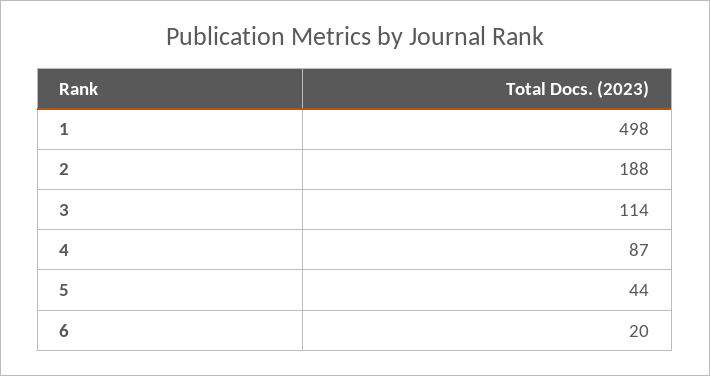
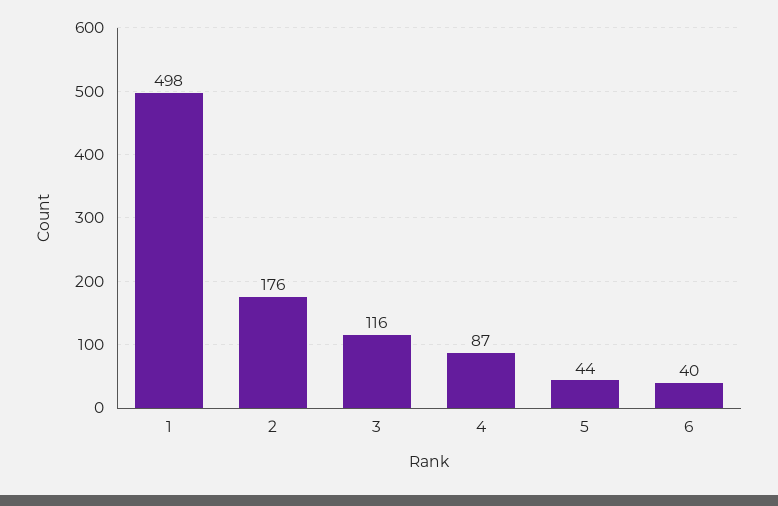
  {
    "1": 498,
-   "2": 188,
+   "2": 176,
-   "3": 114,
+   "3": 116,
    "4": 87,
    "5": 44,
-   "6": 20
+   "6": 40
  }

